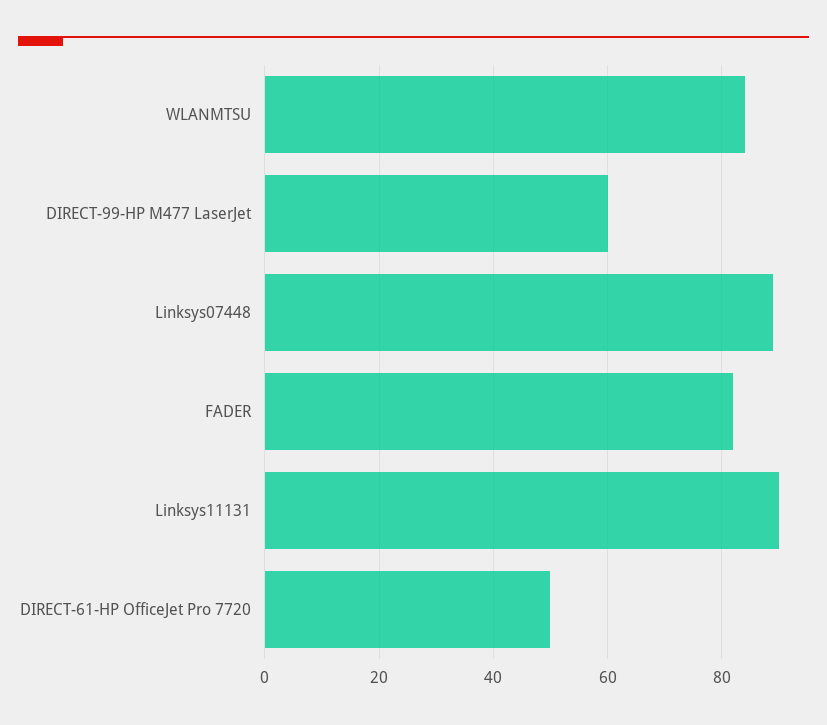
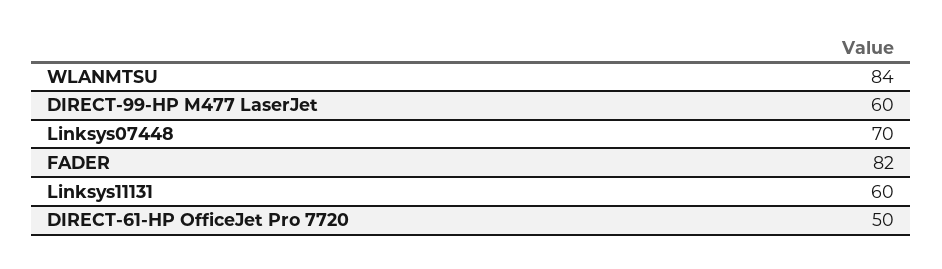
  {
    "WLANMTSU": 84,
    "DIRECT-99-HP M477 LaserJet": 60,
-   "Linksys07448": 90,
+   "Linksys07448": 70,
    "FADER": 82,
-   "Linksys11131": 90,
+   "Linksys11131": 60,
    "DIRECT-61-HP OfficeJet Pro 7720": 50
  }

